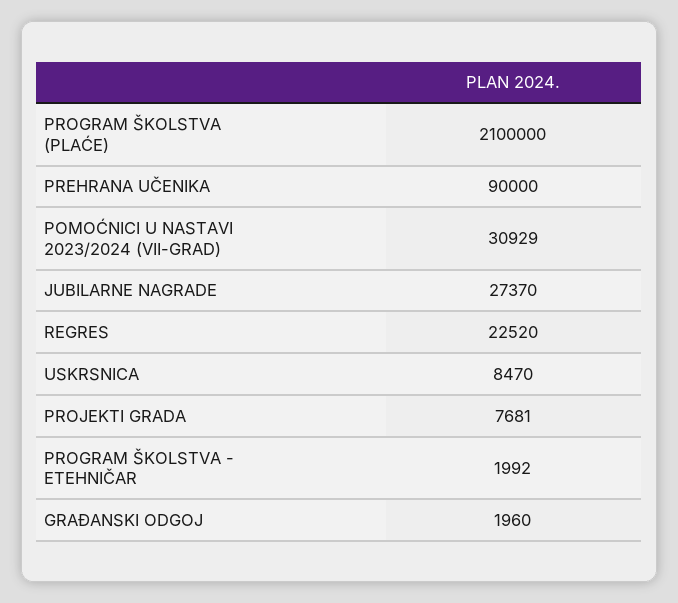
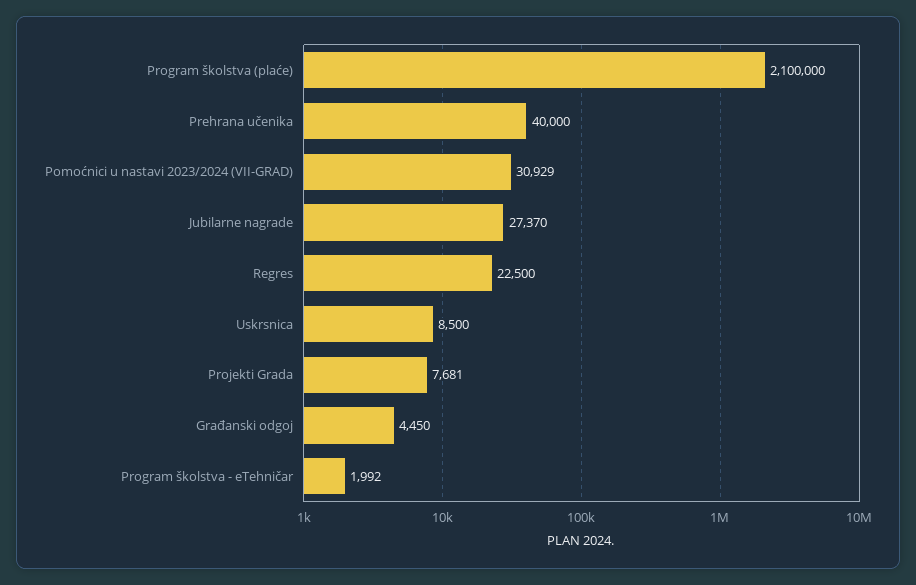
  {
    "PROGRAM ŠKOLSTVA (PLAĆE)": 2100000,
-   "PREHRANA UČENIKA": 90000,
+   "PREHRANA UČENIKA": 40000,
    "POMOĆNICI U NASTAVI 2023/2024 (VII-GRAD)": 30929,
    "JUBILARNE NAGRADE": 27370,
-   "REGRES": 22520,
+   "REGRES": 22500,
-   "USKRSNICA": 8470,
+   "USKRSNICA": 8500,
    "PROJEKTI GRADA": 7681,
    "PROGRAM ŠKOLSTVA - ETEHNIČAR": 1992,
-   "GRAĐANSKI ODGOJ": 1960
+   "GRAĐANSKI ODGOJ": 4450
  }

